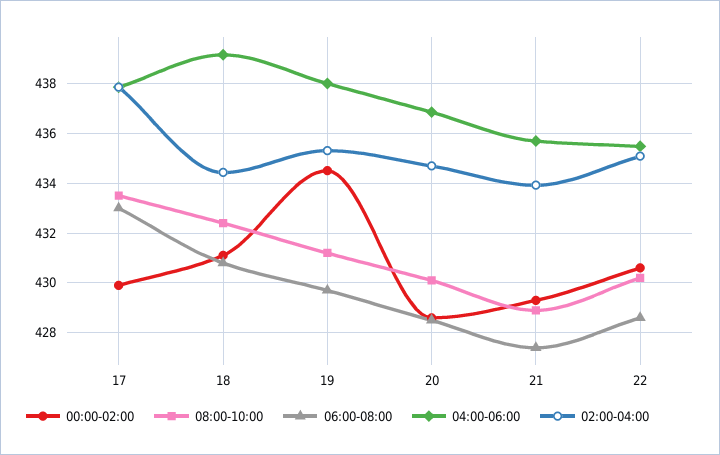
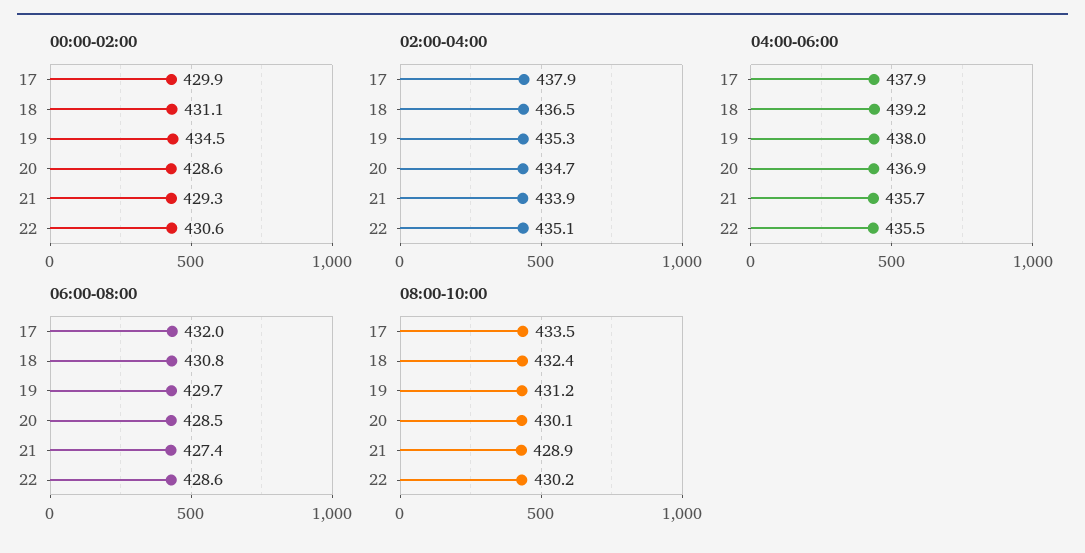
  {
    "00:00-02:00": {
      "17": 429.9,
      "18": 431.1,
      "19": 434.5,
      "20": 428.6,
      "21": 429.3,
      "22": 430.6
    },
    "08:00-10:00": {
      "17": 433.5,
      "18": 432.4,
      "19": 431.2,
      "20": 430.1,
      "21": 428.9,
      "22": 430.2
    },
    "06:00-08:00": {
-     "17": 433,
+     "17": 432,
      "18": 430.8,
      "19": 429.7,
      "20": 428.5,
      "21": 427.4,
      "22": 428.6
    },
    "04:00-06:00": {
      "17": 437.9,
      "18": 439.2,
      "19": 438,
      "20": 436.9,
      "21": 435.7,
      "22": 435.5
    },
    "02:00-04:00": {
      "17": 437.9,
-     "18": 434.5,
+     "18": 436.5,
      "19": 435.3,
      "20": 434.7,
      "21": 433.9,
      "22": 435.1
    }
  }

